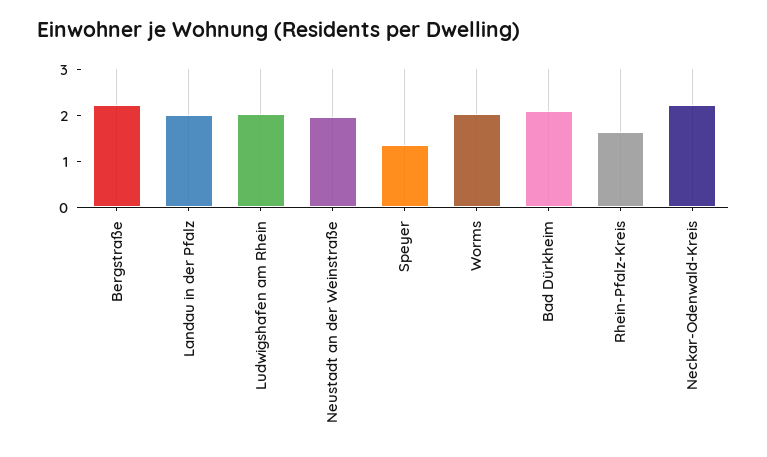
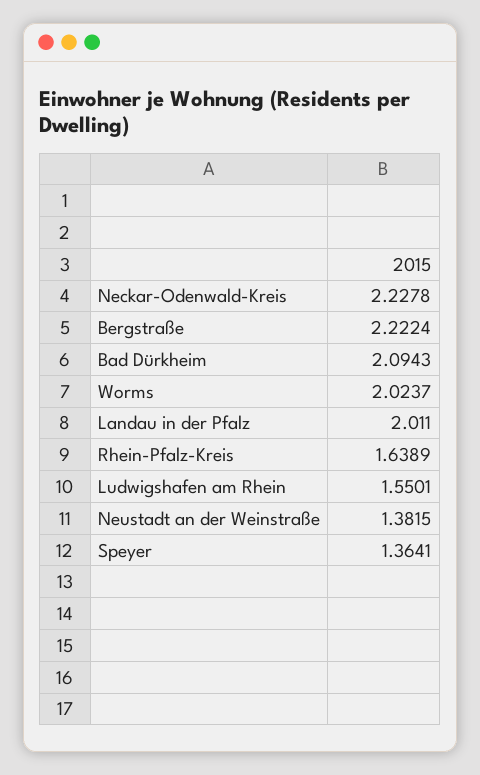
  {
    "Bergstraße": 2.2224,
    "Landau in der Pfalz": 2.011,
-   "Ludwigshafen am Rhein": 2,
+   "Ludwigshafen am Rhein": 1.5501,
-   "Neustadt an der Weinstraße": 2,
+   "Neustadt an der Weinstraße": 1.3815,
    "Speyer": 1.3641,
    "Worms": 2.0237,
    "Bad Dürkheim": 2.0943,
    "Rhein-Pfalz-Kreis": 1.6389,
    "Neckar-Odenwald-Kreis": 2.2278
  }

